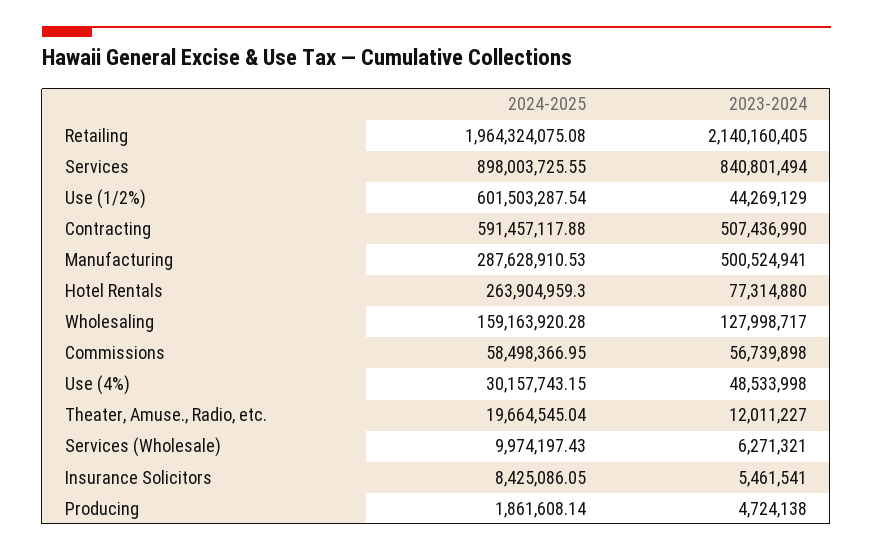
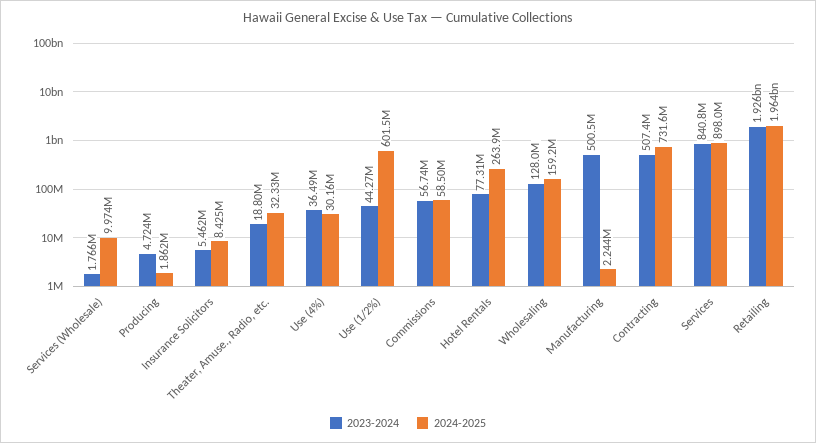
  {
    "2024-2025": {
      "Retailing": 1964324075.08,
      "Services": 898003725.55,
      "Use (1/2%)": 601503287.54,
-     "Contracting": 591457117.88,
+     "Contracting": 731600000,
-     "Manufacturing": 287628910.53,
+     "Manufacturing": 2244000,
      "Hotel Rentals": 263904959.3,
      "Wholesaling": 159163920.28,
      "Commissions": 58498366.95,
      "Use (4%)": 30157743.15,
-     "Theater, Amuse., Radio, etc.": 19664545.04,
+     "Theater, Amuse., Radio, etc.": 32330000,
      "Services (Wholesale)": 9974197.43,
      "Insurance Solicitors": 8425086.05,
      "Producing": 1861608.14
    },
    "2023-2024": {
-     "Retailing": 2140160405,
+     "Retailing": 1926000000,
      "Services": 840801494,
      "Use (1/2%)": 44269129,
      "Contracting": 507436990,
      "Manufacturing": 500524941,
      "Hotel Rentals": 77314880,
      "Wholesaling": 127998717,
      "Commissions": 56739898,
-     "Use (4%)": 48533998,
+     "Use (4%)": 36490000,
-     "Theater, Amuse., Radio, etc.": 12011227,
+     "Theater, Amuse., Radio, etc.": 18800000,
-     "Services (Wholesale)": 6271321,
+     "Services (Wholesale)": 1766000,
      "Insurance Solicitors": 5461541,
      "Producing": 4724138
    }
  }

